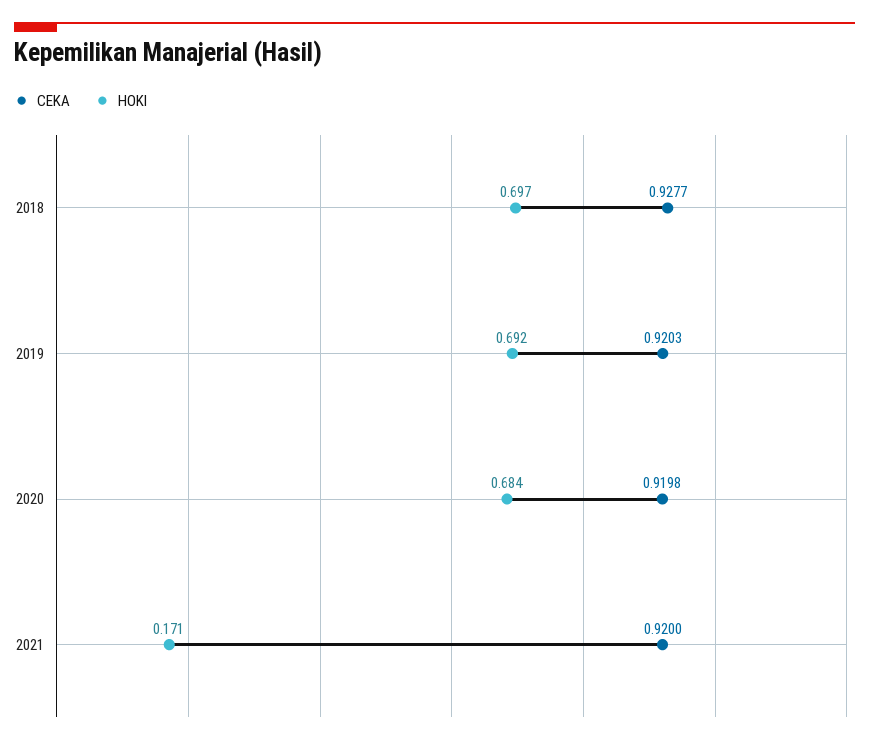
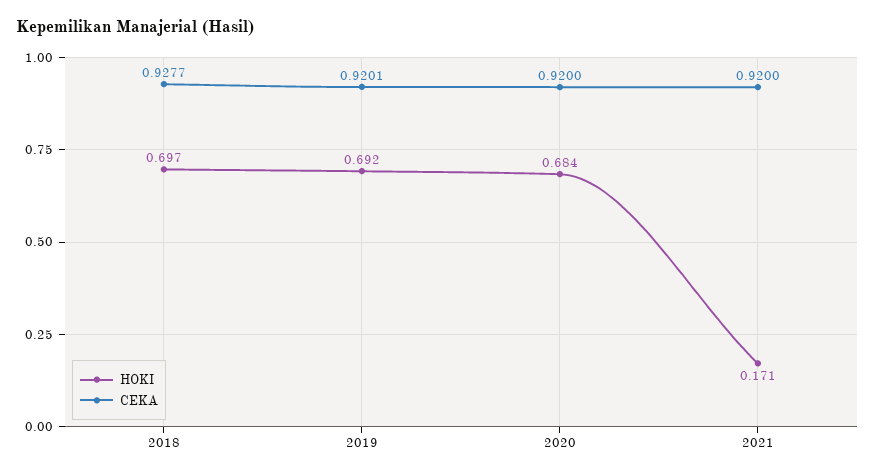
  {
    "CEKA": {
      "2018": 0.9277,
-     "2019": 0.9203,
+     "2019": 0.9201,
-     "2020": 0.9198,
+     "2020": 0.92,
      "2021": 0.92
    },
    "HOKI": {
      "2018": 0.697,
      "2019": 0.692,
      "2020": 0.684,
      "2021": 0.171
    }
  }

